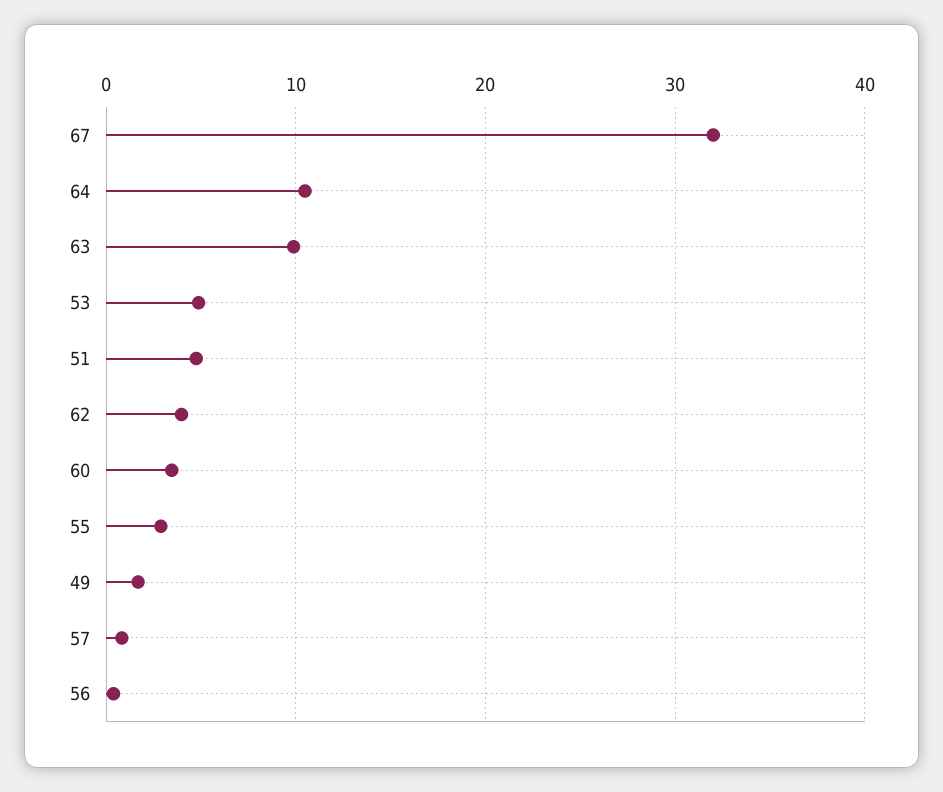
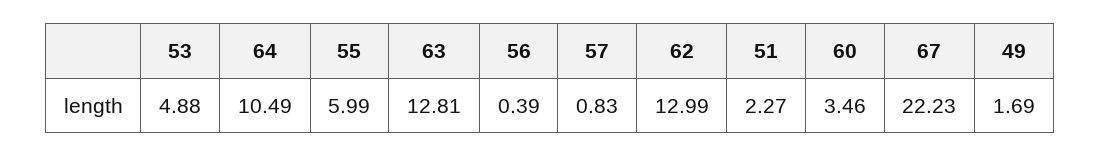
  {
-   "67": 32,
+   "67": 22.23,
    "64": 10.49,
-   "63": 10,
+   "63": 12.81,
    "53": 4.88,
-   "51": 5,
+   "51": 2.27,
-   "62": 4,
+   "62": 12.99,
    "60": 3.46,
-   "55": 3,
+   "55": 5.99,
    "49": 1.69,
    "57": 0.83,
    "56": 0.39
  }

